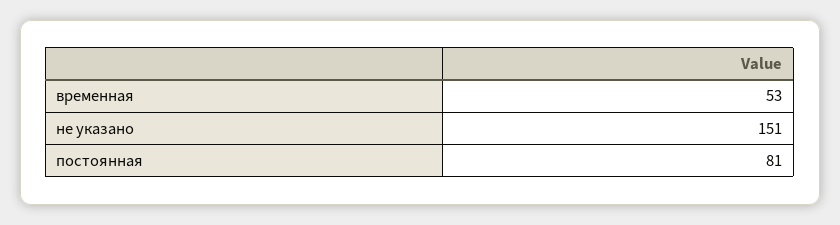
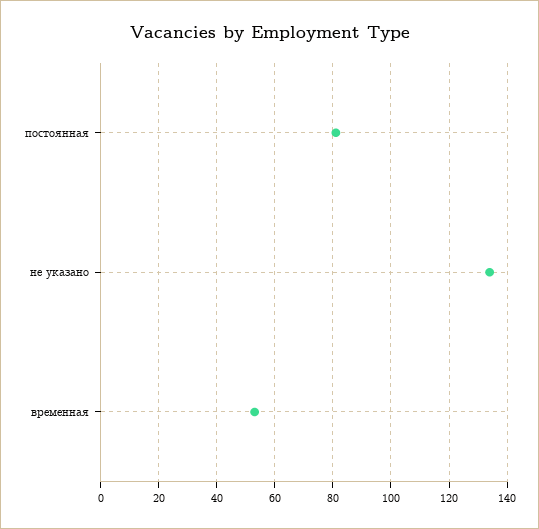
  {
    "временная": 53,
-   "не указано": 151,
+   "не указано": 135,
    "постоянная": 81
  }

